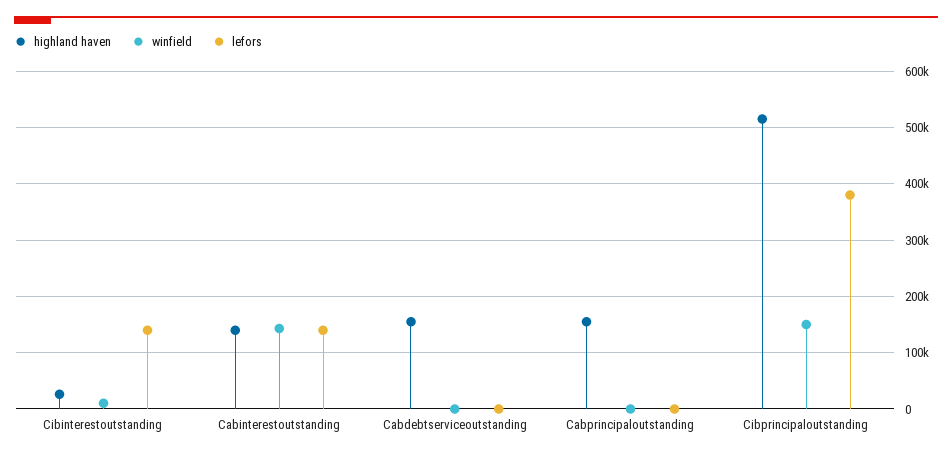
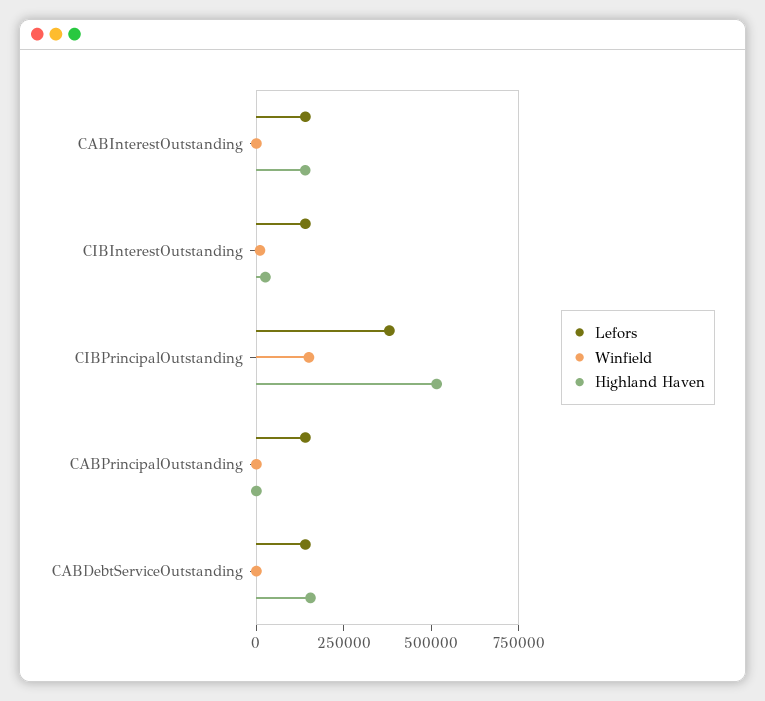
  {
    "highland haven": {
      "Cibinterestoutstanding": 20000,
      "Cabinterestoutstanding": 140000,
      "Cabdebtserviceoutstanding": 160000,
-     "Cabprincipaloutstanding": 160000,
+     "Cabprincipaloutstanding": 0,
      "Cibprincipaloutstanding": 520000
    },
    "winfield": {
      "Cibinterestoutstanding": 20000,
-     "Cabinterestoutstanding": 140000,
+     "Cabinterestoutstanding": 0,
      "Cabdebtserviceoutstanding": 0,
      "Cabprincipaloutstanding": 0,
      "Cibprincipaloutstanding": 160000
    },
    "lefors": {
      "Cibinterestoutstanding": 140000,
      "Cabinterestoutstanding": 140000,
-     "Cabdebtserviceoutstanding": 0,
+     "Cabdebtserviceoutstanding": 150000,
-     "Cabprincipaloutstanding": 0,
+     "Cabprincipaloutstanding": 150000,
      "Cibprincipaloutstanding": 380000
    }
  }

